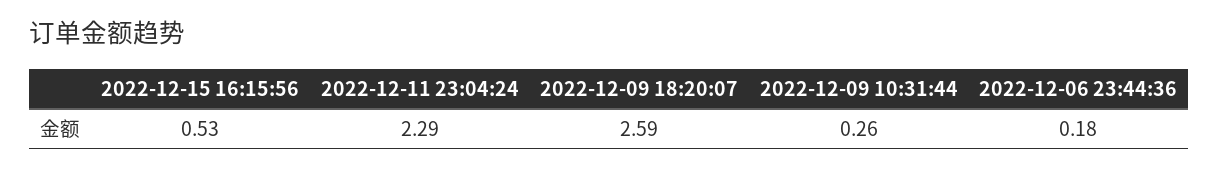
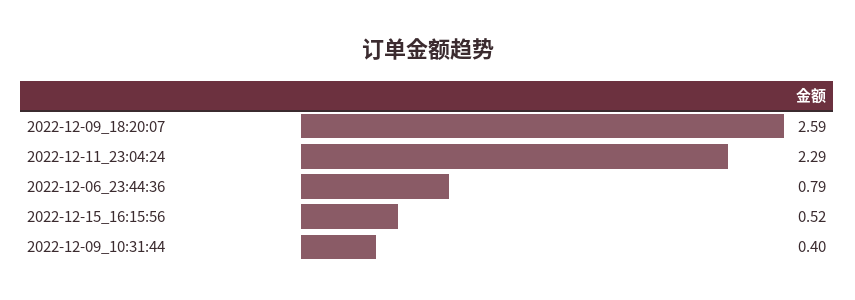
  {
-   "2022-12-15 16:15:56": 0.53,
+   "2022-12-15 16:15:56": 0.52,
    "2022-12-11 23:04:24": 2.29,
    "2022-12-09 18:20:07": 2.59,
-   "2022-12-09 10:31:44": 0.26,
+   "2022-12-09 10:31:44": 0.4,
-   "2022-12-06 23:44:36": 0.18
+   "2022-12-06 23:44:36": 0.79
  }

